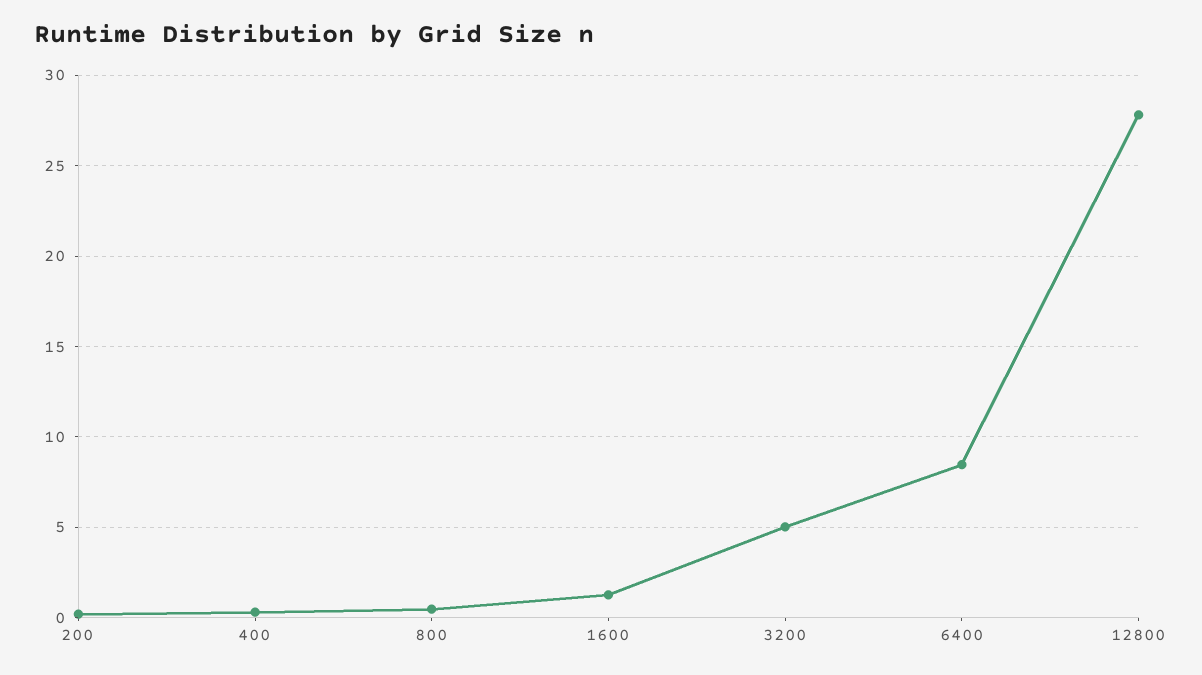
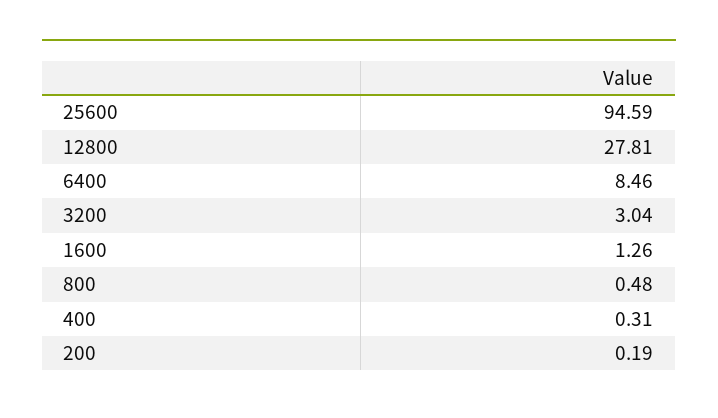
  {
    "200": 0.19,
    "400": 0.31,
    "800": 0.48,
    "1600": 1.26,
-   "3200": 5,
+   "3200": 3.04,
    "6400": 8.46,
-   "12800": 27.81
+   "12800": 27.81,
+   "25600": 94.59
  }

